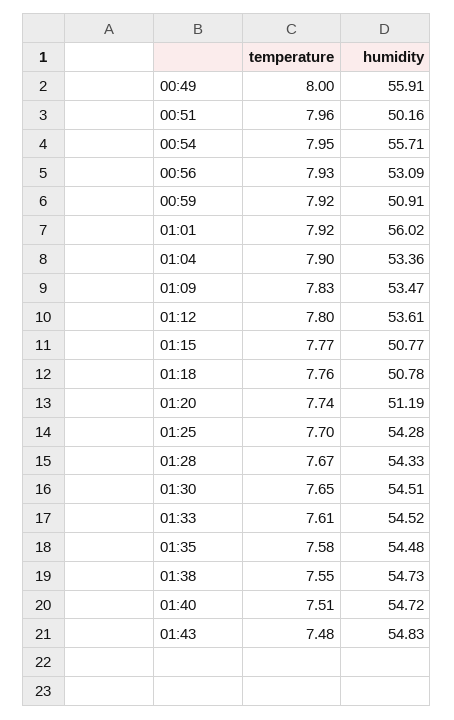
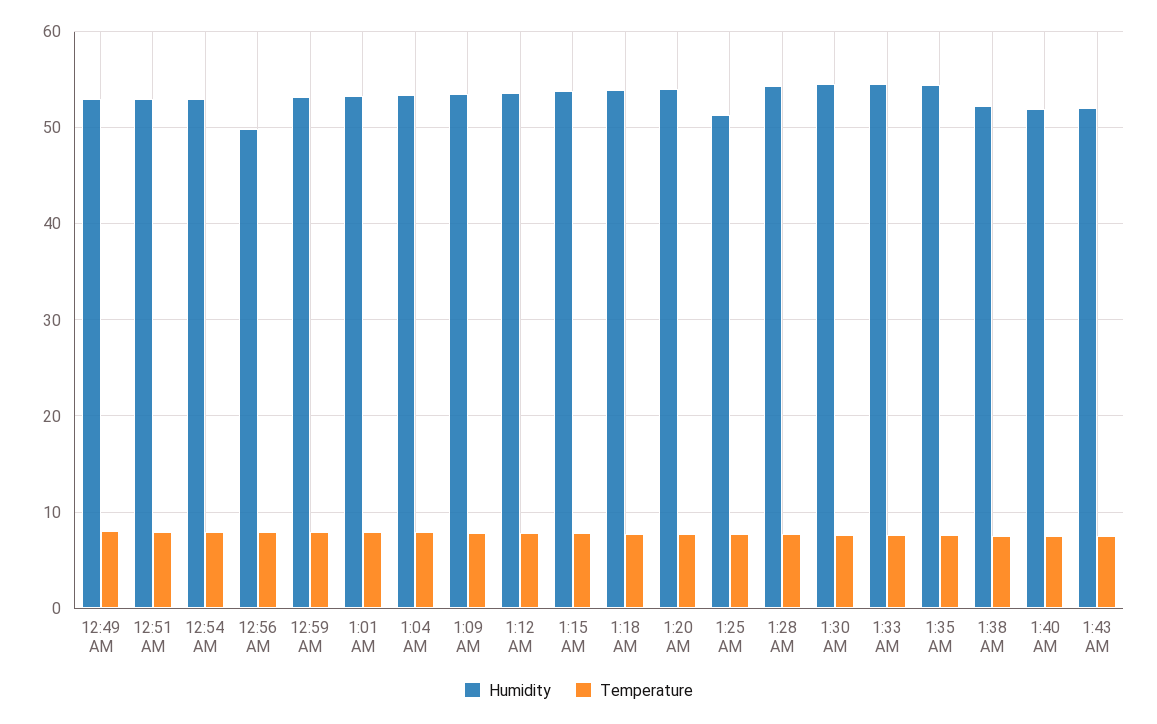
  {
    "temperature": {
      "00:49": 8,
      "00:51": 7.96,
      "00:54": 7.95,
      "00:56": 7.93,
      "00:59": 7.92,
      "01:01": 7.92,
      "01:04": 7.9,
      "01:09": 7.83,
      "01:12": 7.8,
      "01:15": 7.77,
      "01:18": 7.76,
      "01:20": 7.74,
      "01:25": 7.7,
      "01:28": 7.67,
      "01:30": 7.65,
      "01:33": 7.61,
      "01:35": 7.58,
      "01:38": 7.55,
      "01:40": 7.51,
      "01:43": 7.48
    },
    "humidity": {
-     "00:49": 55.91,
+     "00:49": 53,
-     "00:51": 50.16,
+     "00:51": 53,
-     "00:54": 55.71,
+     "00:54": 53,
-     "00:56": 53.09,
+     "00:56": 50,
-     "00:59": 50.91,
+     "00:59": 53,
-     "01:01": 56.02,
+     "01:01": 53,
      "01:04": 53.36,
      "01:09": 53.47,
      "01:12": 53.61,
-     "01:15": 50.77,
+     "01:15": 54,
-     "01:18": 50.78,
+     "01:18": 54,
-     "01:20": 51.19,
+     "01:20": 54,
-     "01:25": 54.28,
+     "01:25": 51,
      "01:28": 54.33,
      "01:30": 54.51,
      "01:33": 54.52,
      "01:35": 54.48,
-     "01:38": 54.73,
+     "01:38": 52,
-     "01:40": 54.72,
+     "01:40": 52,
-     "01:43": 54.83
+     "01:43": 52
    }
  }

